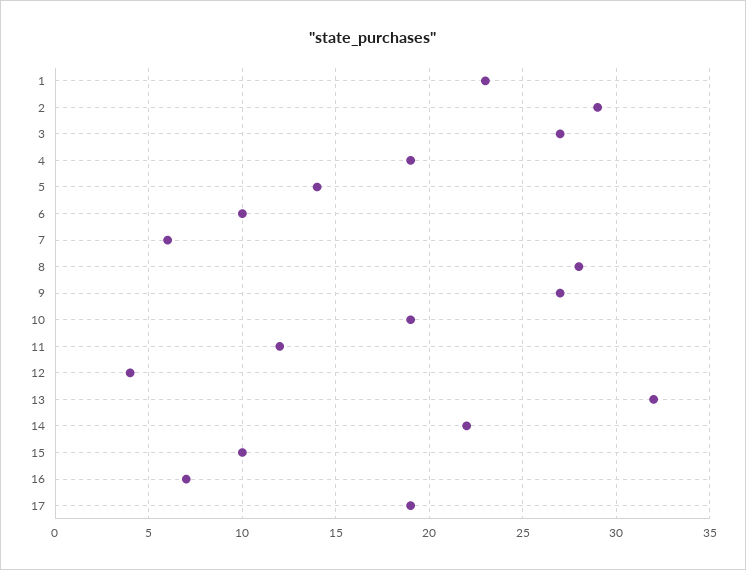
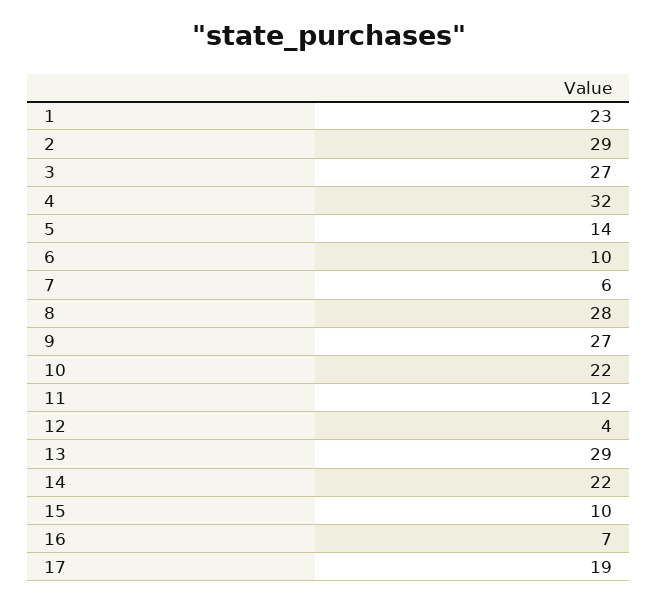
  {
    "1": 23,
    "2": 29,
    "3": 27,
-   "4": 19,
+   "4": 32,
    "5": 14,
    "6": 10,
    "7": 6,
    "8": 28,
    "9": 27,
-   "10": 19,
+   "10": 22,
    "11": 12,
    "12": 4,
-   "13": 32,
+   "13": 29,
    "14": 22,
    "15": 10,
    "16": 7,
    "17": 19
  }

